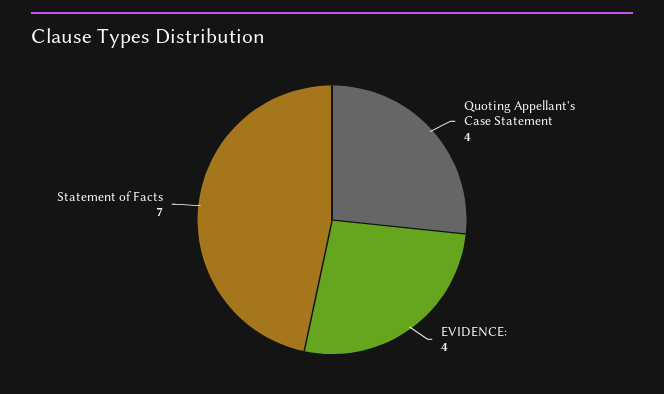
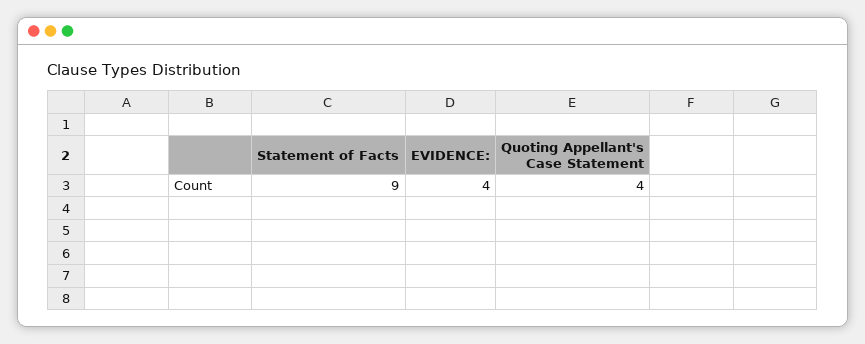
  {
    "Quoting Appellant's Case Statement": 4,
    "EVIDENCE:": 4,
-   "Statement of Facts": 7
+   "Statement of Facts": 9
  }

